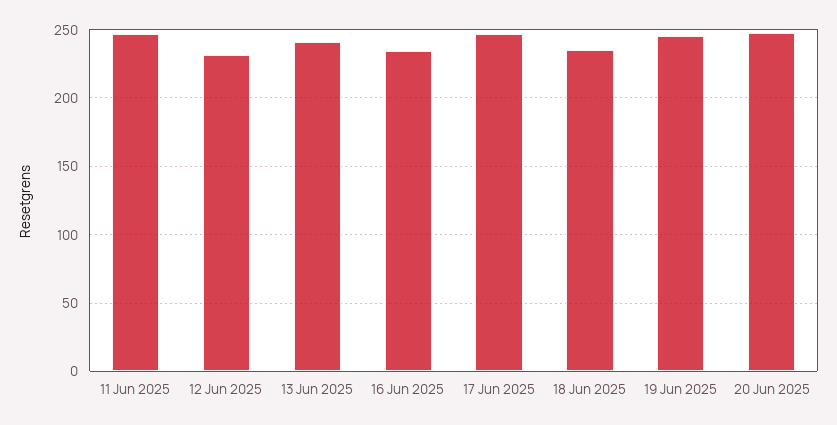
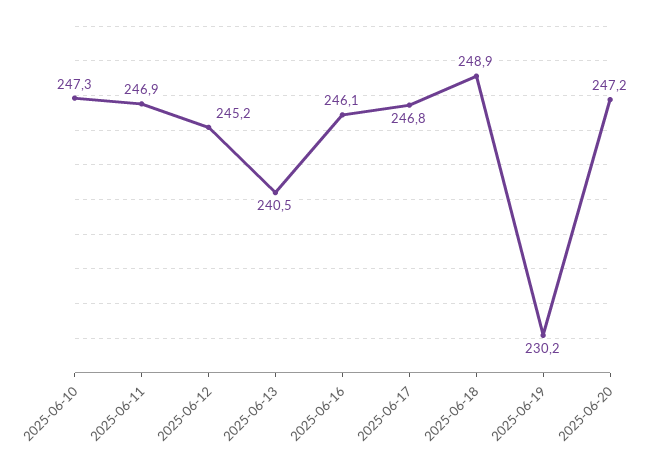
  {
    "11 Jun 2025": 246.9,
-   "12 Jun 2025": 230,
+   "12 Jun 2025": 245.2,
    "13 Jun 2025": 240.5,
-   "16 Jun 2025": 235,
+   "16 Jun 2025": 246.1,
    "17 Jun 2025": 246.8,
-   "18 Jun 2025": 235,
+   "18 Jun 2025": 248.9,
-   "19 Jun 2025": 245,
+   "19 Jun 2025": 230.2,
-   "20 Jun 2025": 247.2
+   "20 Jun 2025": 247.2,
+   "2025-06-10": 247.3
  }

